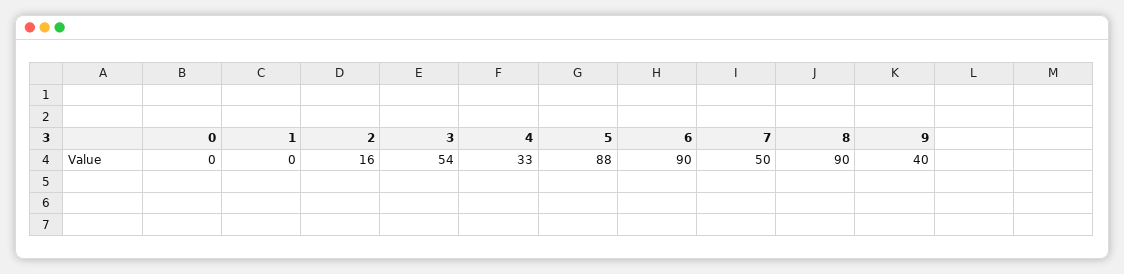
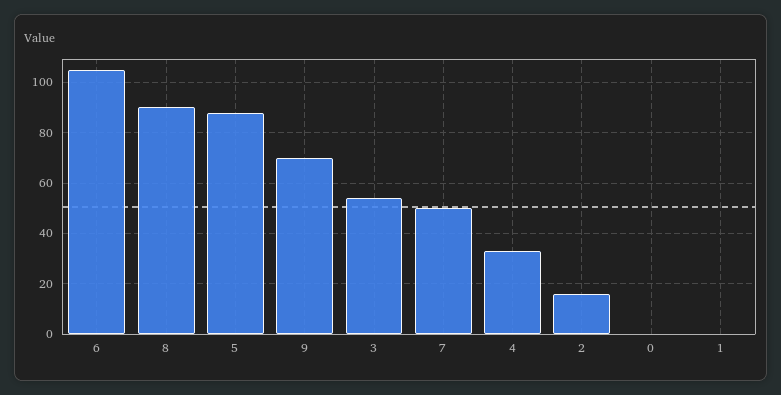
  {
    "0": 0,
    "1": 0,
    "2": 16,
    "3": 54,
    "4": 33,
    "5": 88,
-   "6": 90,
+   "6": 105,
    "7": 50,
    "8": 90,
-   "9": 40
+   "9": 70
  }

